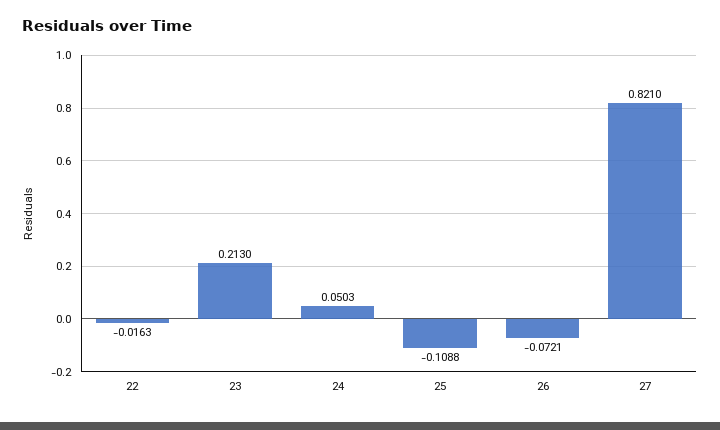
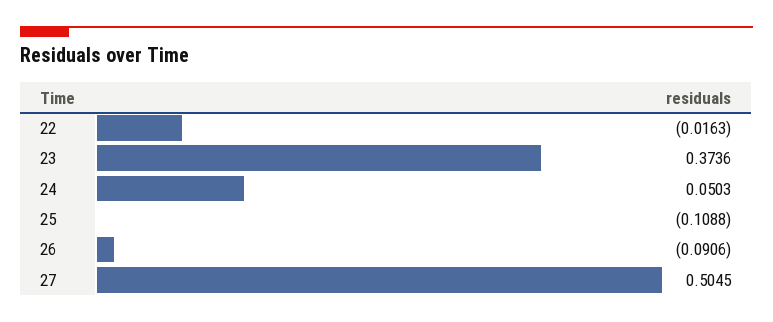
  {
    "22": -0.0163,
-   "23": 0.213,
+   "23": 0.3736,
    "24": 0.0503,
    "25": -0.1088,
-   "26": -0.0721,
+   "26": -0.0906,
-   "27": 0.821
+   "27": 0.5045
  }

